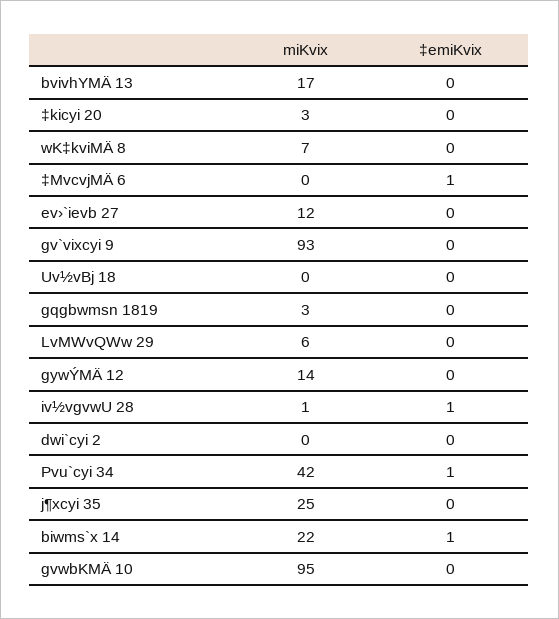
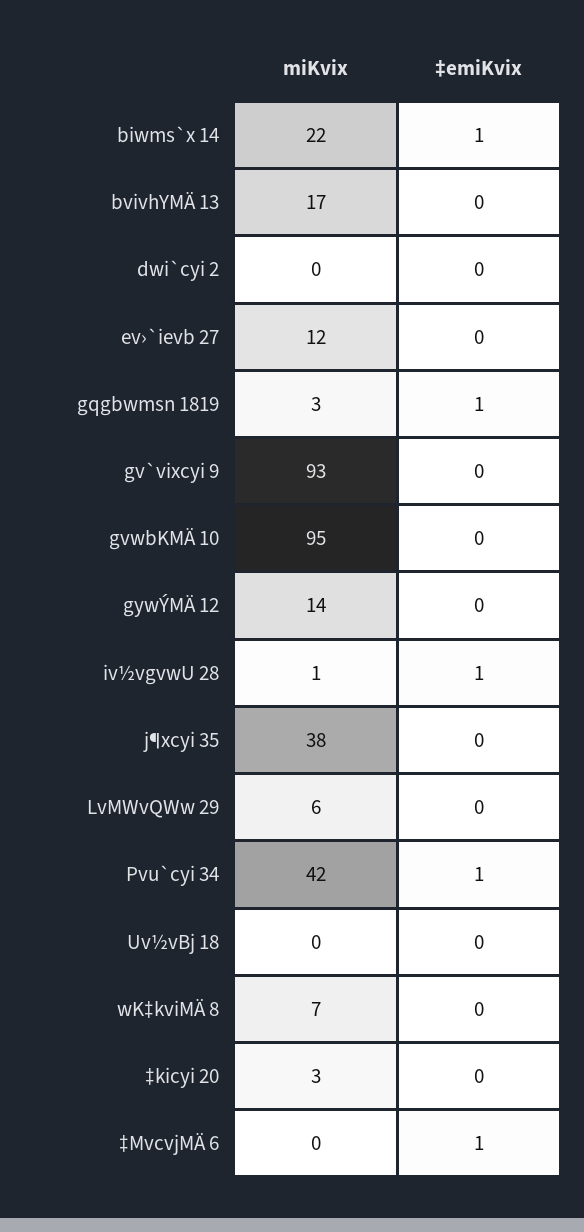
  {
    "miKvix": {
      "bvivhYMÄ 13": 17,
      "‡kicyi 20": 3,
      "wK‡kviMÄ 8": 7,
      "‡MvcvjMÄ 6": 0,
      "ev›`ievb 27": 12,
      "gv`vixcyi 9": 93,
      "Uv½vBj 18": 0,
      "gqgbwmsn 1819": 3,
      "LvMWvQWw 29": 6,
      "gywÝMÄ 12": 14,
      "iv½vgvwU 28": 1,
      "dwi`cyi 2": 0,
      "Pvu`cyi 34": 42,
-     "j¶xcyi 35": 25,
+     "j¶xcyi 35": 38,
      "biwms`x 14": 22,
      "gvwbKMÄ 10": 95
    },
    "‡emiKvix": {
      "bvivhYMÄ 13": 0,
      "‡kicyi 20": 0,
      "wK‡kviMÄ 8": 0,
      "‡MvcvjMÄ 6": 1,
      "ev›`ievb 27": 0,
      "gv`vixcyi 9": 0,
      "Uv½vBj 18": 0,
-     "gqgbwmsn 1819": 0,
+     "gqgbwmsn 1819": 1,
      "LvMWvQWw 29": 0,
      "gywÝMÄ 12": 0,
      "iv½vgvwU 28": 1,
      "dwi`cyi 2": 0,
      "Pvu`cyi 34": 1,
      "j¶xcyi 35": 0,
      "biwms`x 14": 1,
      "gvwbKMÄ 10": 0
    }
  }

